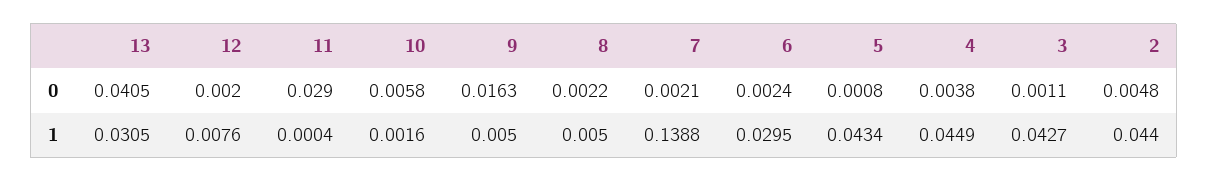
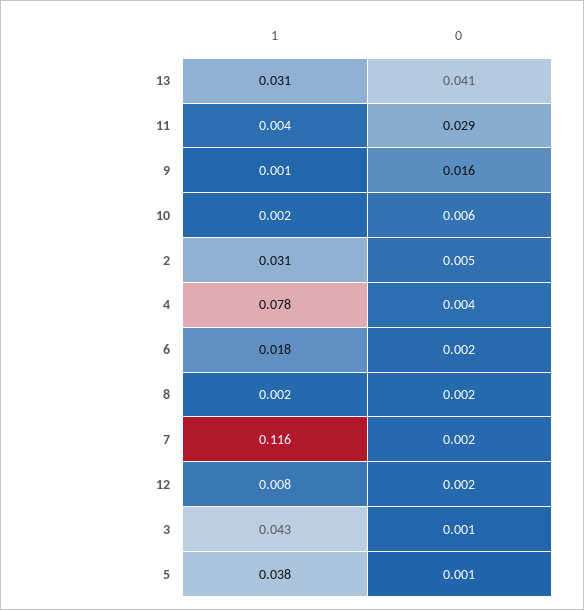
  {
    "13": {
      "0": 0.0405,
      "1": 0.0305
    },
    "12": {
      "0": 0.002,
      "1": 0.0076
    },
    "11": {
      "0": 0.029,
-     "1": 0.0004
+     "1": 0.004
    },
    "10": {
      "0": 0.0058,
      "1": 0.0016
    },
    "9": {
      "0": 0.0163,
-     "1": 0.005
+     "1": 0.001
    },
    "8": {
      "0": 0.0022,
-     "1": 0.005
+     "1": 0.002
    },
    "7": {
      "0": 0.0021,
-     "1": 0.1388
+     "1": 0.116
    },
    "6": {
      "0": 0.0024,
-     "1": 0.0295
+     "1": 0.018
    },
    "5": {
      "0": 0.0008,
-     "1": 0.0434
+     "1": 0.038
    },
    "4": {
      "0": 0.0038,
-     "1": 0.0449
+     "1": 0.078
    },
    "3": {
      "0": 0.0011,
      "1": 0.0427
    },
    "2": {
      "0": 0.0048,
-     "1": 0.044
+     "1": 0.031
    }
  }

